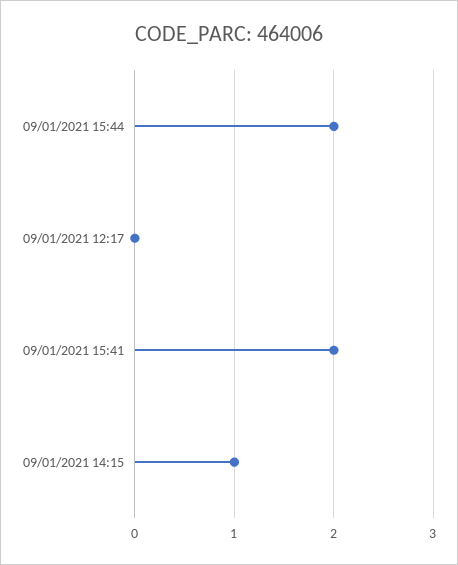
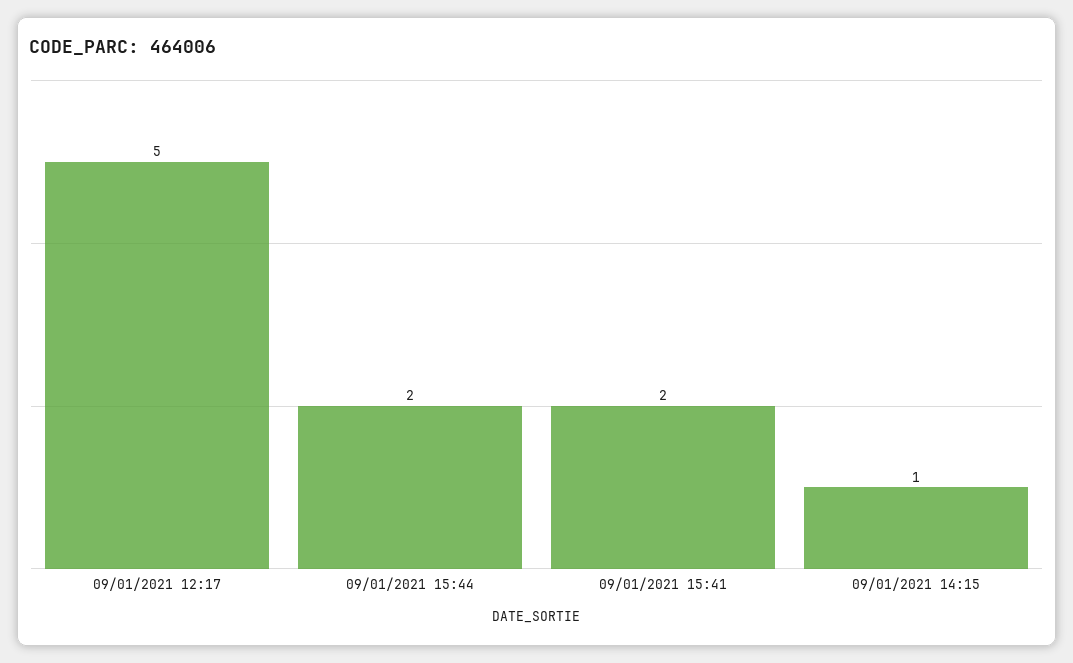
  {
    "09/01/2021 15:44": 2,
-   "09/01/2021 12:17": 0,
+   "09/01/2021 12:17": 5,
    "09/01/2021 15:41": 2,
    "09/01/2021 14:15": 1
  }

